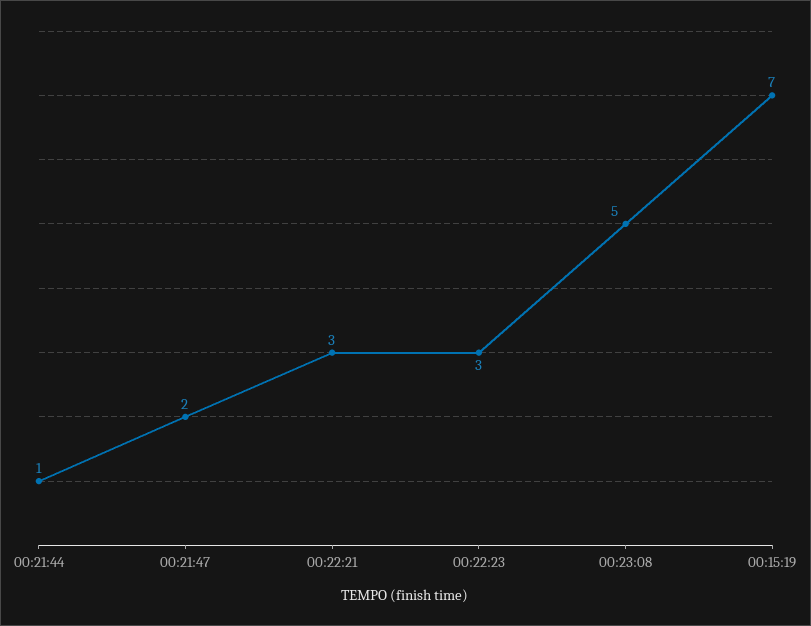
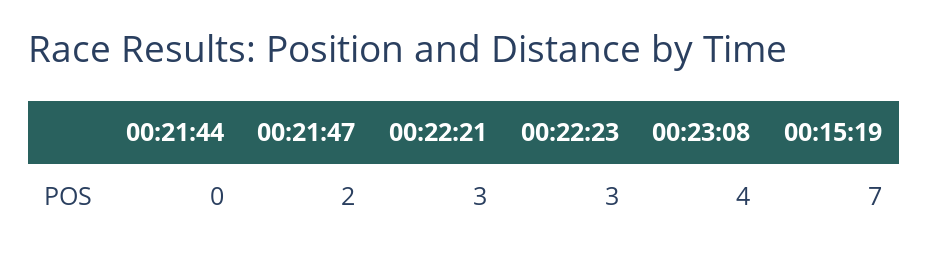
  {
-   "00:21:44": 1,
+   "00:21:44": 0,
    "00:21:47": 2,
    "00:22:21": 3,
    "00:22:23": 3,
-   "00:23:08": 5,
+   "00:23:08": 4,
    "00:15:19": 7
  }

